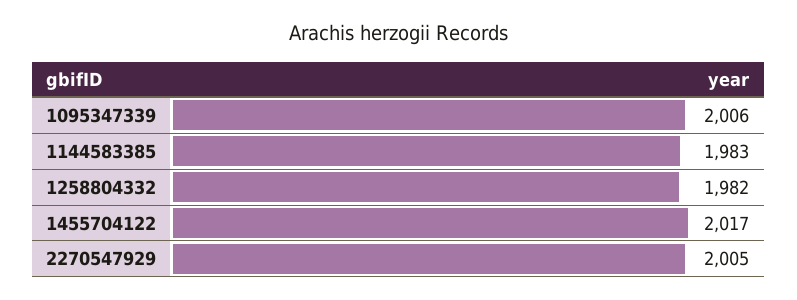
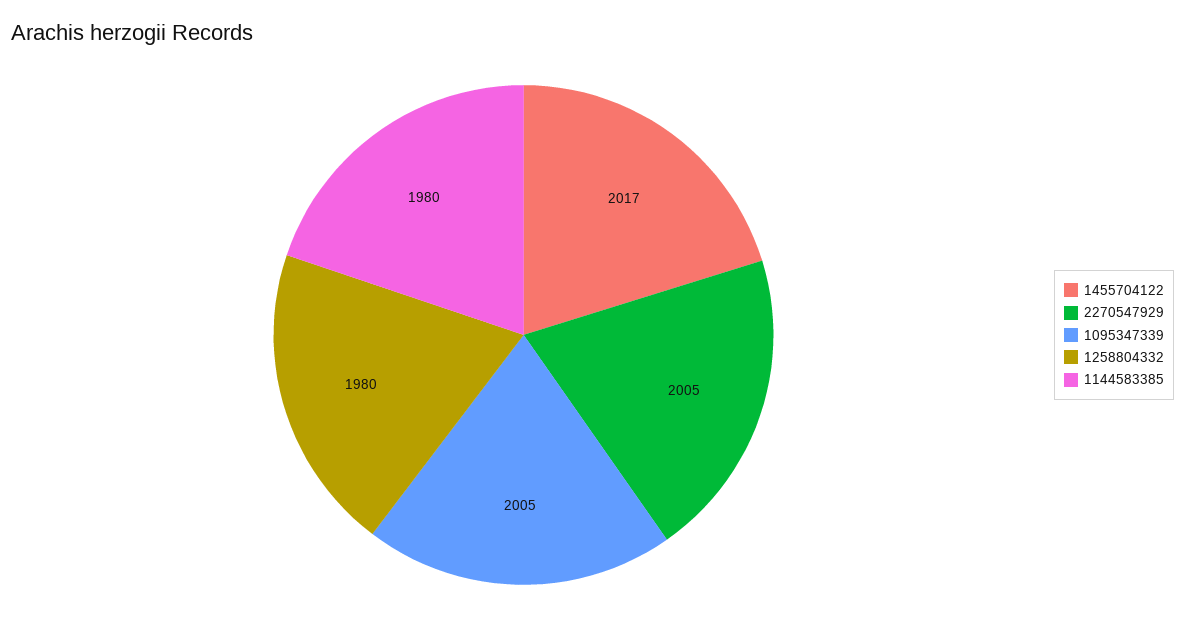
  {
-   "1095347339": 2006,
+   "1095347339": 2005,
-   "1144583385": 1983,
+   "1144583385": 1980,
-   "1258804332": 1982,
+   "1258804332": 1980,
    "1455704122": 2017,
    "2270547929": 2005
  }

